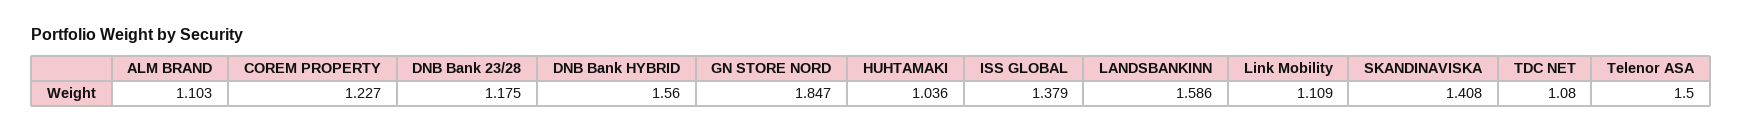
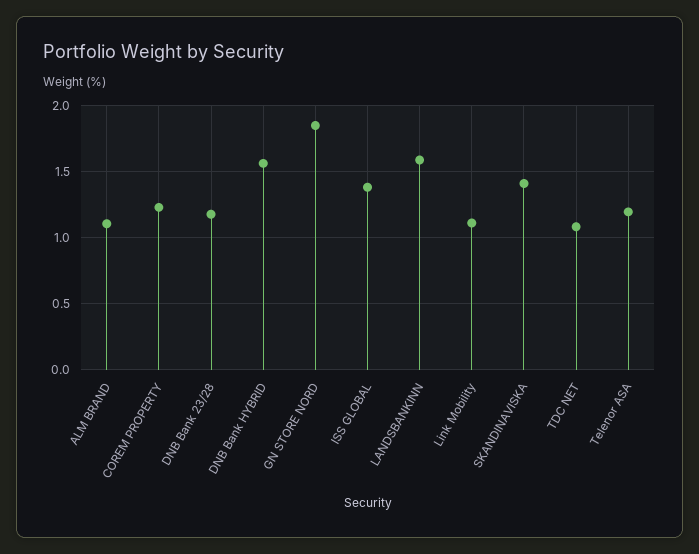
  {
    "ALM BRAND": 1.103,
    "COREM PROPERTY": 1.227,
    "DNB Bank 23/28": 1.175,
    "DNB Bank HYBRID": 1.56,
    "GN STORE NORD": 1.847,
-   "HUHTAMAKI": 1.036,
    "ISS GLOBAL": 1.379,
    "LANDSBANKINN": 1.586,
    "Link Mobility": 1.109,
    "SKANDINAVISKA": 1.408,
    "TDC NET": 1.08,
-   "Telenor ASA": 1.5
+   "Telenor ASA": 1.2
  }

